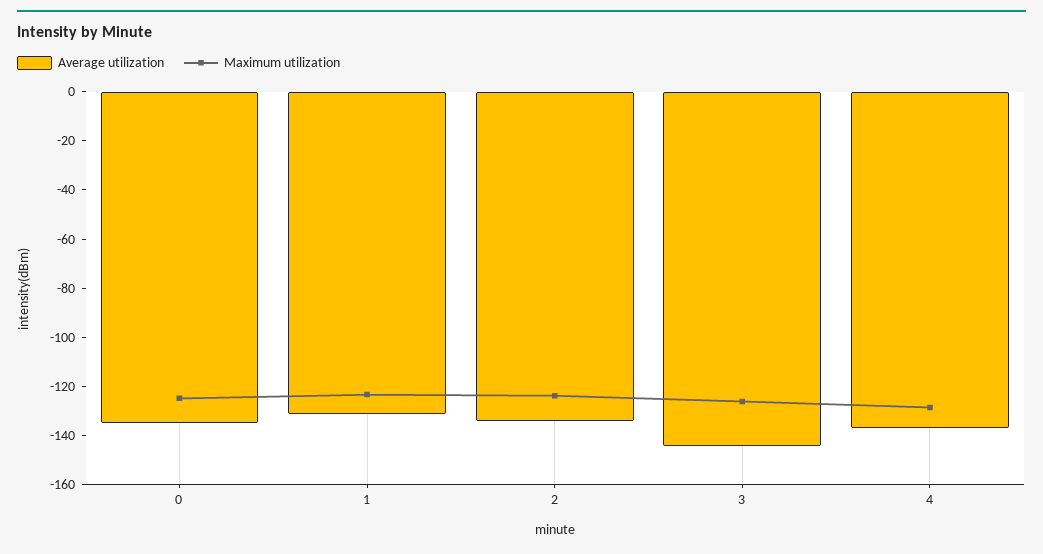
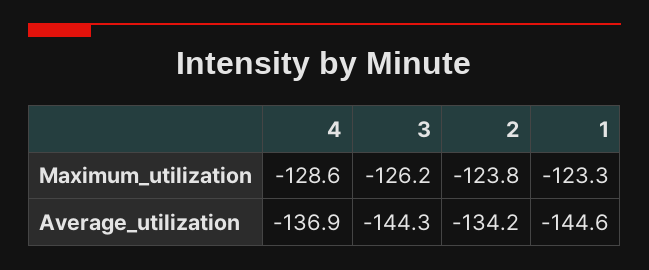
  {
    "Average utilization": {
-     "0": -135,
-     "1": -130,
+     "1": -144.6,
      "2": -134.2,
      "3": -144.3,
      "4": -136.9
    },
    "Maximum utilization": {
-     "0": -125,
      "1": -123.3,
      "2": -123.8,
      "3": -126.2,
      "4": -128.6
    }
  }

